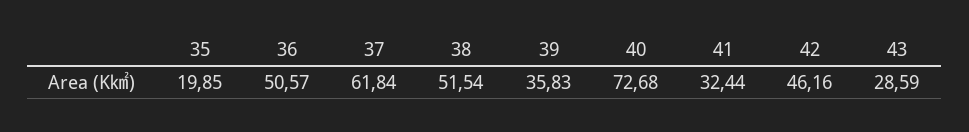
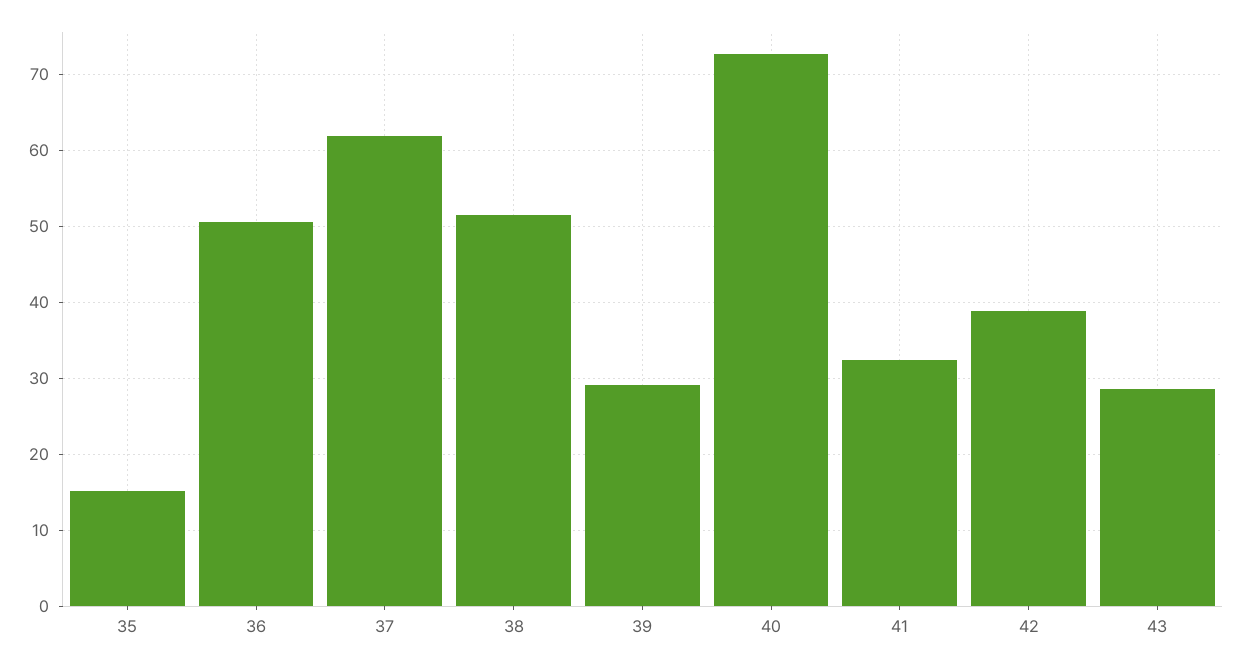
  {
-   "35": 19.85,
+   "35": 15,
    "36": 50.57,
    "37": 61.84,
    "38": 51.54,
-   "39": 35.83,
+   "39": 29,
    "40": 72.68,
    "41": 32.44,
-   "42": 46.16,
+   "42": 39,
    "43": 28.59
  }

